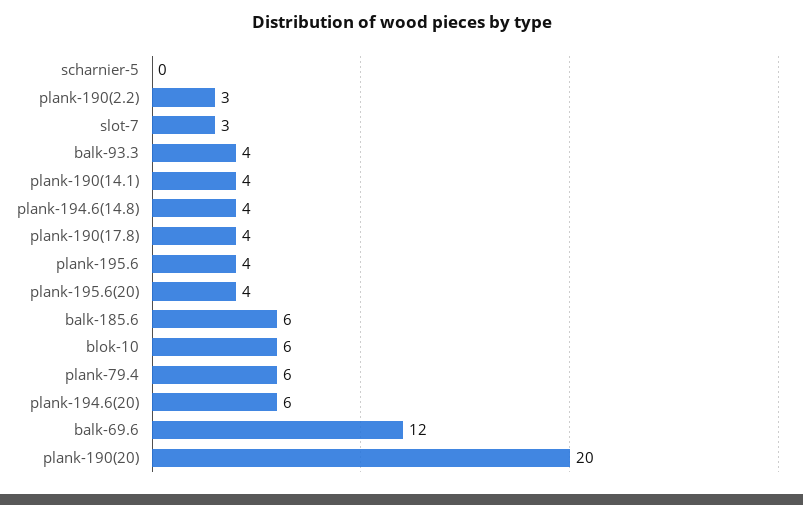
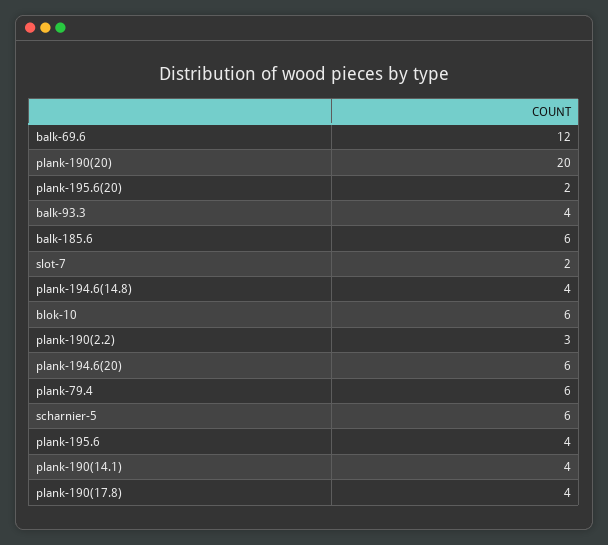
  {
-   "scharnier-5": 0,
+   "scharnier-5": 6,
    "plank-190(2.2)": 3,
-   "slot-7": 3,
+   "slot-7": 2,
    "balk-93.3": 4,
    "plank-190(14.1)": 4,
    "plank-194.6(14.8)": 4,
    "plank-190(17.8)": 4,
    "plank-195.6": 4,
-   "plank-195.6(20)": 4,
+   "plank-195.6(20)": 2,
    "balk-185.6": 6,
    "blok-10": 6,
    "plank-79.4": 6,
    "plank-194.6(20)": 6,
    "balk-69.6": 12,
    "plank-190(20)": 20
  }

